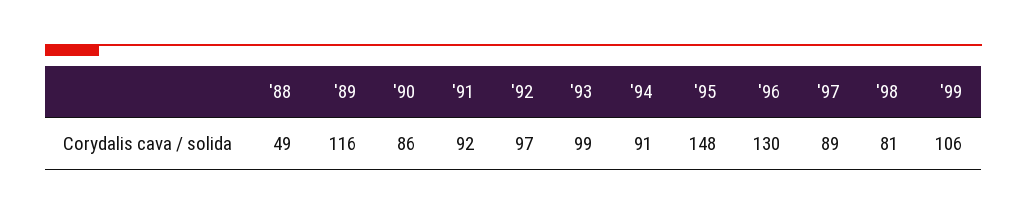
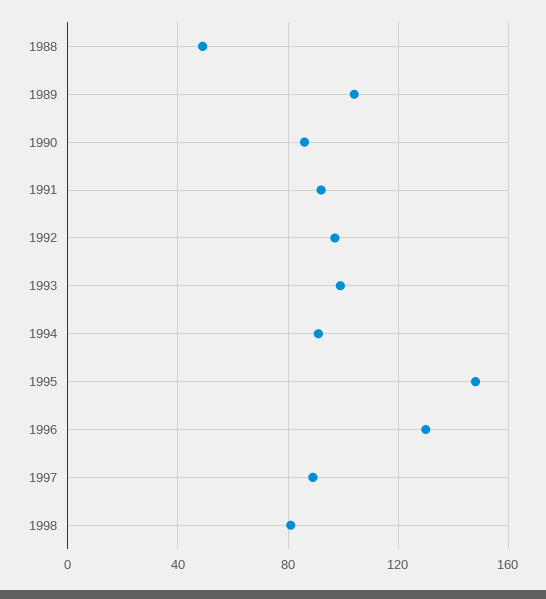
  {
    "'88": 49,
-   "'89": 116,
+   "'89": 105,
    "'90": 86,
    "'91": 92,
    "'92": 97,
    "'93": 99,
    "'94": 91,
    "'95": 148,
    "'96": 130,
    "'97": 89,
-   "'98": 81,
+   "'98": 81
-   "'99": 106
  }

